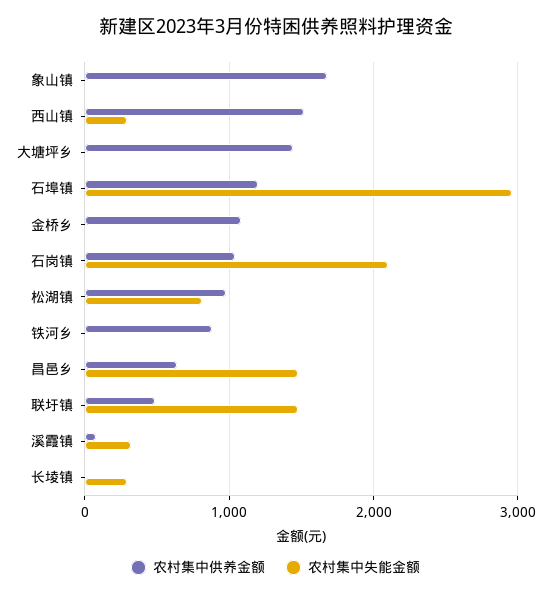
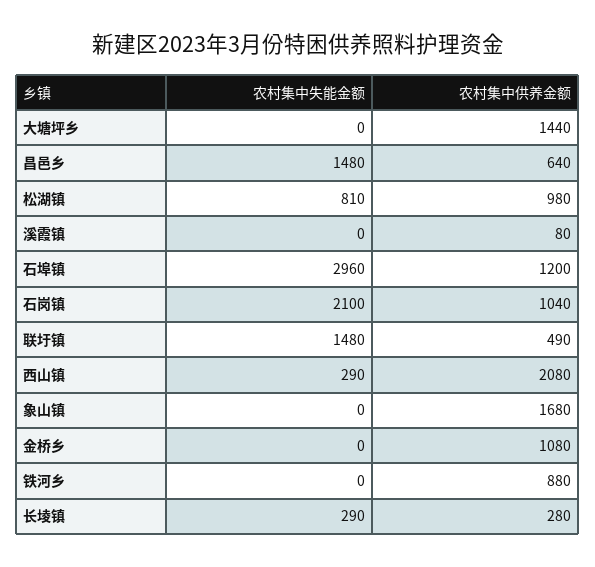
  {
    "农村集中供养金额": {
      "象山镇": 1680,
-     "西山镇": 1500,
+     "西山镇": 2080,
      "大塘坪乡": 1440,
      "石埠镇": 1200,
      "金桥乡": 1080,
      "石岗镇": 1040,
      "松湖镇": 980,
      "铁河乡": 880,
      "昌邑乡": 640,
      "联圩镇": 490,
      "溪霞镇": 80,
-     "长堎镇": 0
+     "长堎镇": 280
    },
    "农村集中失能金额": {
      "象山镇": 0,
      "西山镇": 290,
      "大塘坪乡": 0,
      "石埠镇": 2960,
      "金桥乡": 0,
      "石岗镇": 2100,
      "松湖镇": 810,
      "铁河乡": 0,
      "昌邑乡": 1480,
      "联圩镇": 1480,
-     "溪霞镇": 300,
+     "溪霞镇": 0,
      "长堎镇": 290
    }
  }

